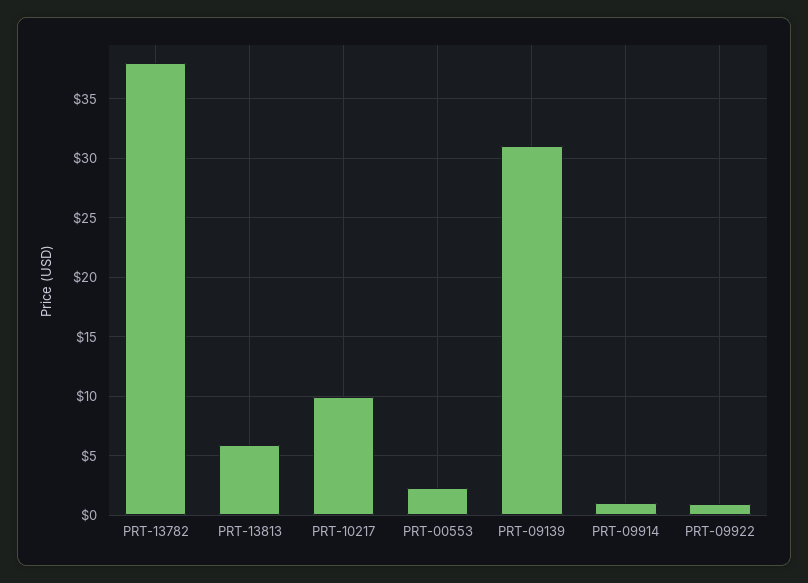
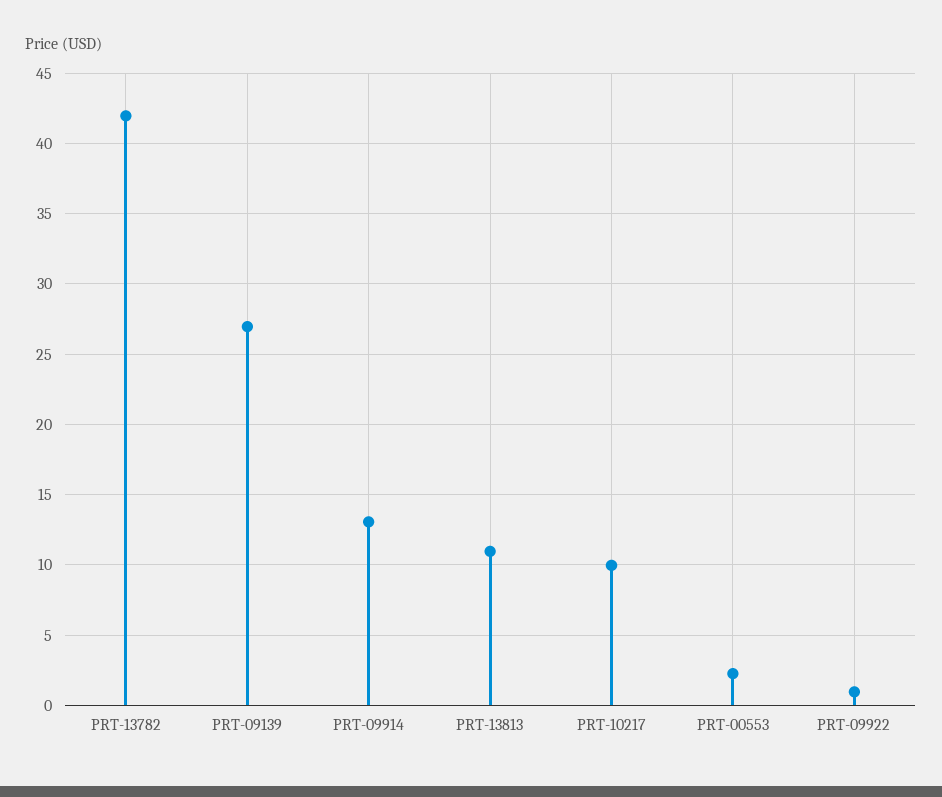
  {
-   "PRT-13782": 38,
+   "PRT-13782": 42,
-   "PRT-13813": 6,
+   "PRT-13813": 11,
    "PRT-10217": 10,
    "PRT-00553": 2.5,
-   "PRT-09139": 31,
+   "PRT-09139": 27,
-   "PRT-09914": 1,
+   "PRT-09914": 13,
    "PRT-09922": 1
  }

